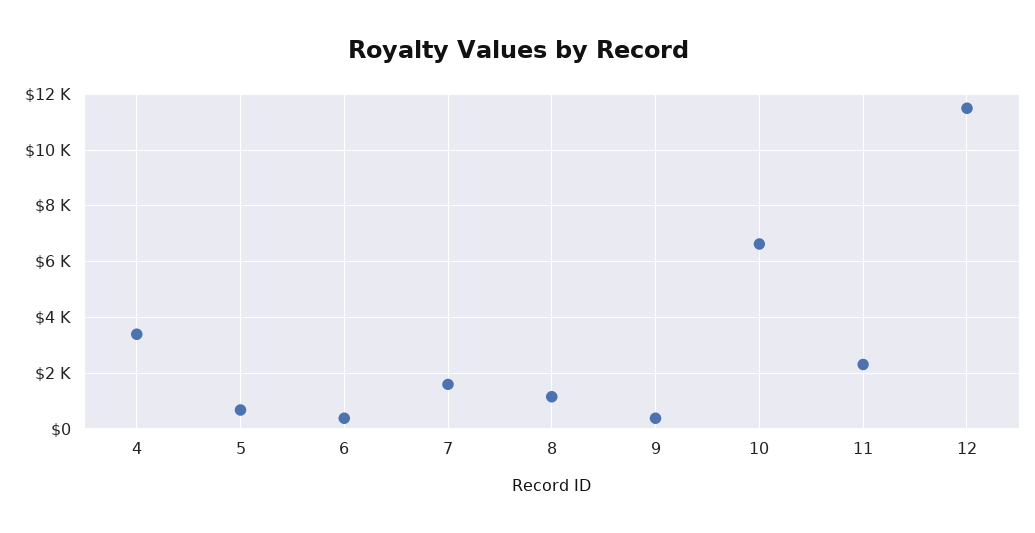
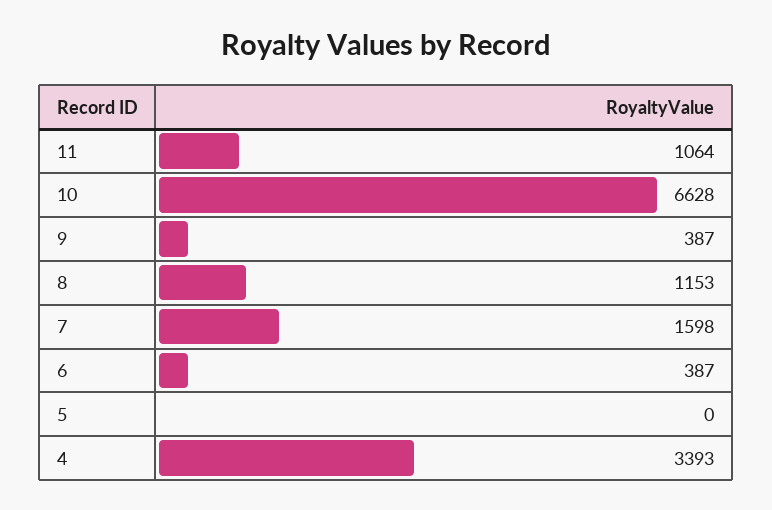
  {
    "4": 3393,
-   "5": 750,
+   "5": 0,
    "6": 387,
    "7": 1598,
    "8": 1153,
    "9": 387,
    "10": 6628,
-   "11": 2250,
+   "11": 1064
-   "12": 11500
  }

